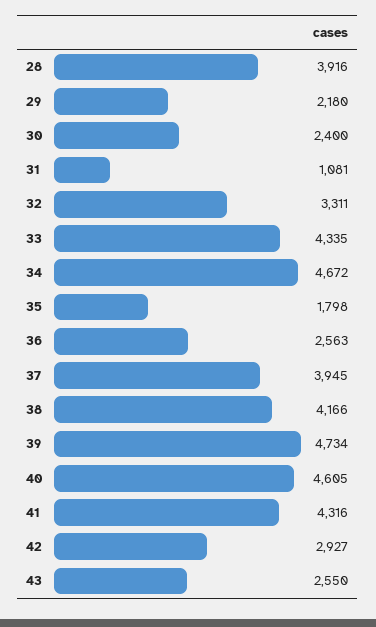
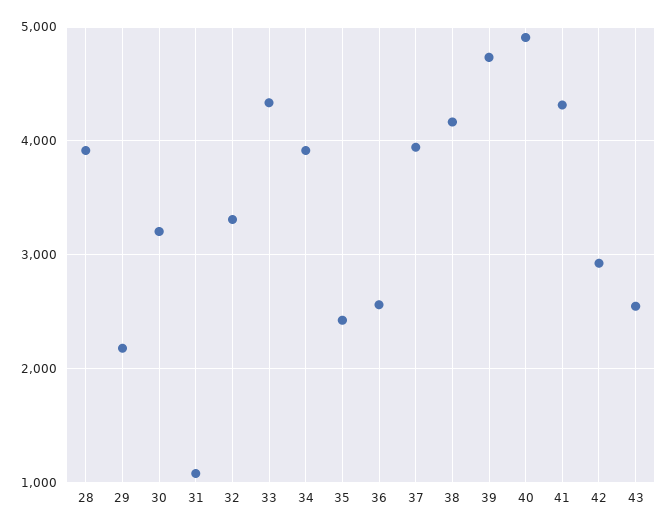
  {
    "28": 3916,
    "29": 2180,
-   "30": 2400,
+   "30": 3200,
    "31": 1081,
    "32": 3311,
    "33": 4335,
-   "34": 4672,
+   "34": 3900,
-   "35": 1798,
+   "35": 2400,
    "36": 2563,
    "37": 3945,
    "38": 4166,
    "39": 4734,
-   "40": 4605,
+   "40": 4900,
    "41": 4316,
    "42": 2927,
    "43": 2550
  }

